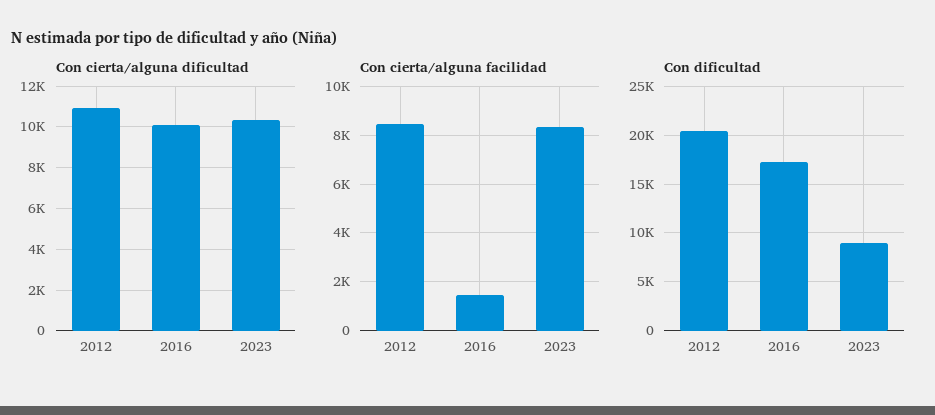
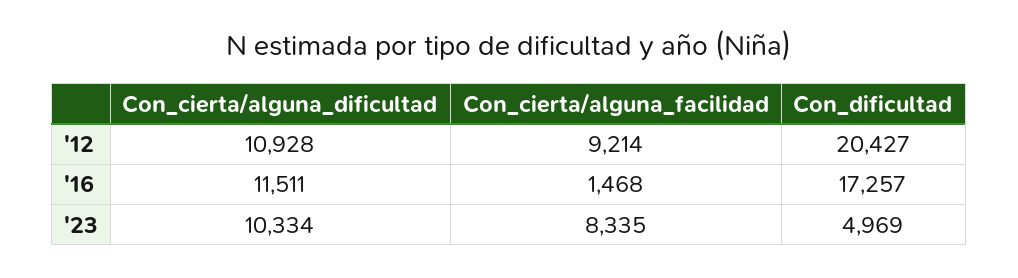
  {
    "Con cierta/alguna dificultad": {
      "2012": 10928,
-     "2016": 10000,
+     "2016": 11511,
      "2023": 10334
    },
    "Con cierta/alguna facilidad": {
-     "2012": 8500,
+     "2012": 9214,
      "2016": 1468,
      "2023": 8335
    },
    "Con dificultad": {
      "2012": 20427,
      "2016": 17257,
-     "2023": 9000
+     "2023": 4969
    }
  }

